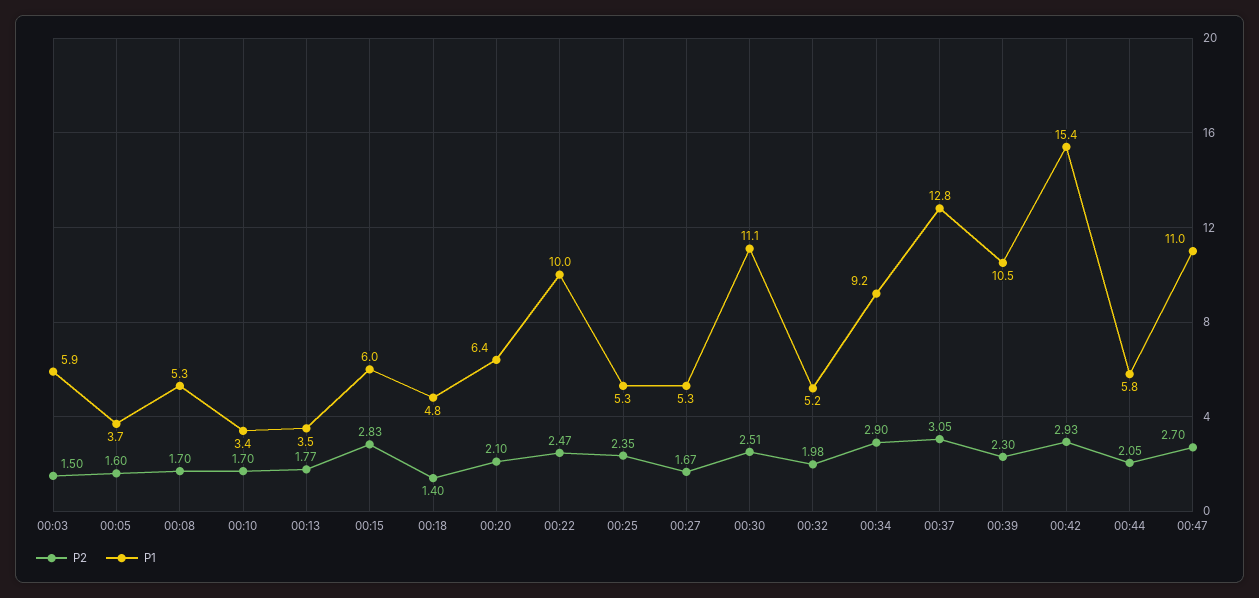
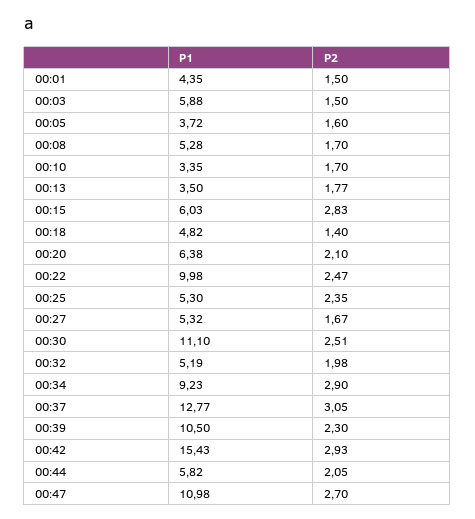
  {
    "P2": {
      "00:03": 1.5,
      "00:05": 1.6,
      "00:08": 1.7,
      "00:10": 1.7,
      "00:13": 1.77,
      "00:15": 2.83,
      "00:18": 1.4,
      "00:20": 2.1,
      "00:22": 2.47,
      "00:25": 2.35,
      "00:27": 1.67,
      "00:30": 2.51,
      "00:32": 1.98,
      "00:34": 2.9,
      "00:37": 3.05,
      "00:39": 2.3,
      "00:42": 2.93,
      "00:44": 2.05,
-     "00:47": 2.7
+     "00:47": 2.7,
+     "00:01": 1.5
    },
    "P1": {
      "00:03": 5.88,
      "00:05": 3.72,
      "00:08": 5.28,
      "00:10": 3.35,
      "00:13": 3.5,
      "00:15": 6.03,
      "00:18": 4.82,
      "00:20": 6.38,
      "00:22": 9.98,
      "00:25": 5.3,
      "00:27": 5.32,
      "00:30": 11.1,
      "00:32": 5.19,
      "00:34": 9.23,
      "00:37": 12.77,
      "00:39": 10.5,
      "00:42": 15.43,
      "00:44": 5.82,
-     "00:47": 10.98
+     "00:47": 10.98,
+     "00:01": 4.35
    }
  }

